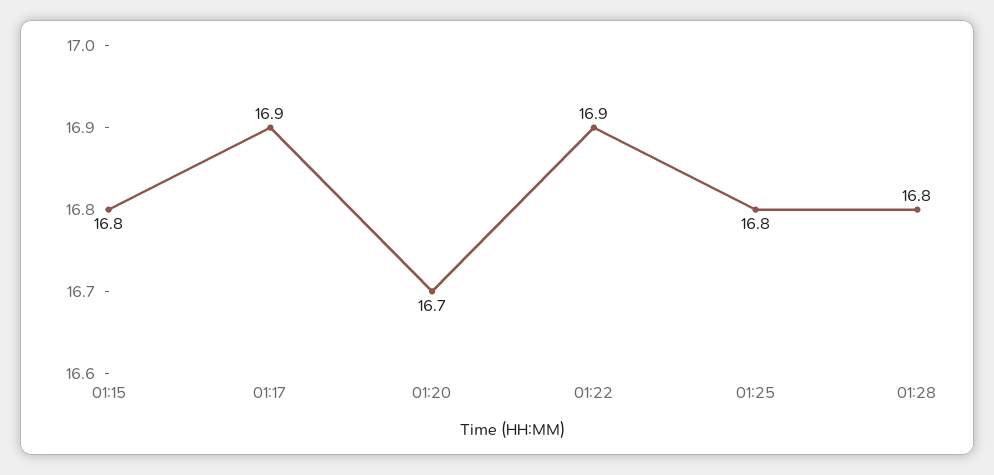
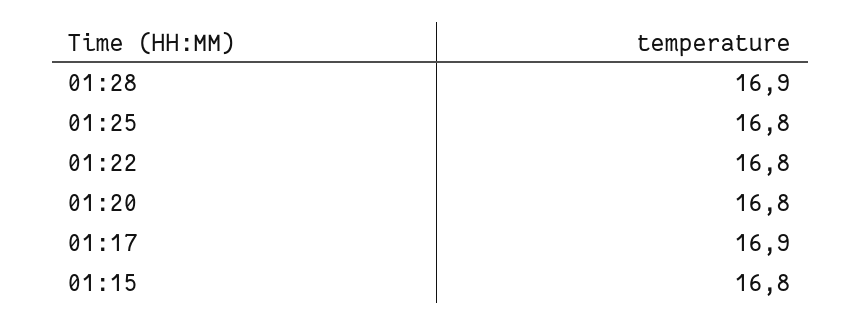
  {
    "01:15": 16.8,
    "01:17": 16.9,
-   "01:20": 16.7,
+   "01:20": 16.8,
-   "01:22": 16.9,
+   "01:22": 16.8,
    "01:25": 16.8,
-   "01:28": 16.8
+   "01:28": 16.9
  }

